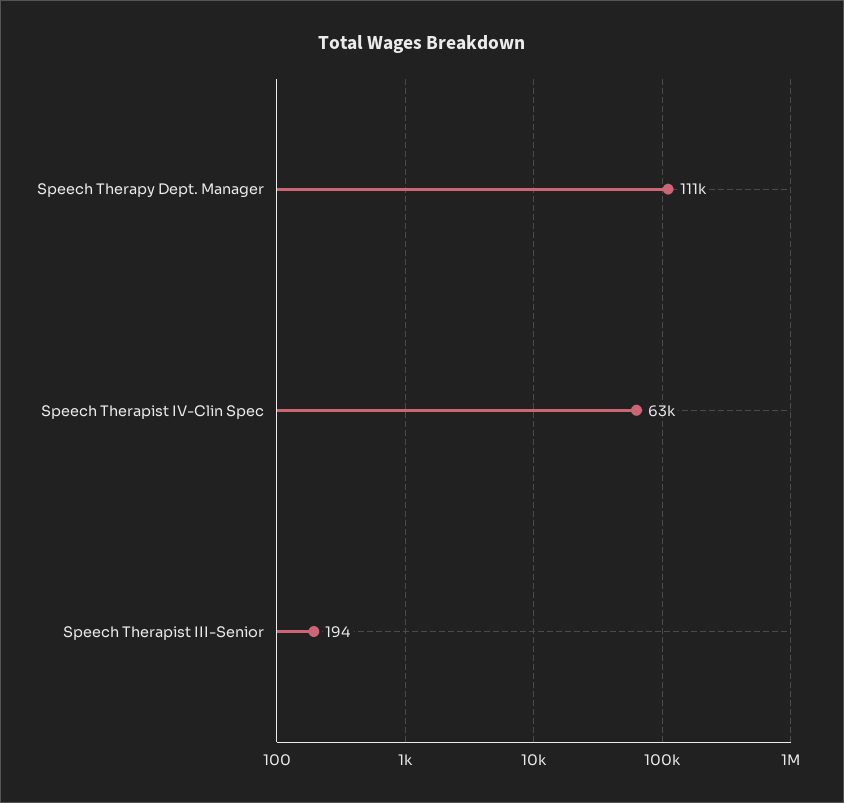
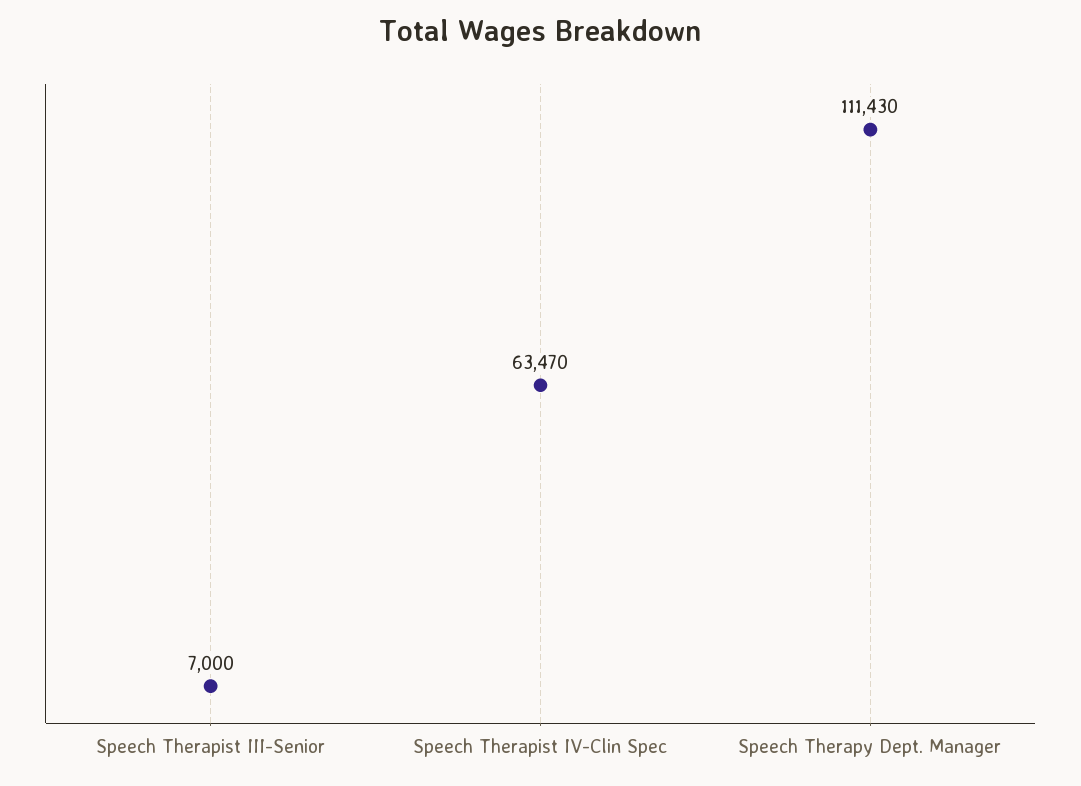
  {
    "Speech Therapy Dept. Manager": 111430,
    "Speech Therapist IV-Clin Spec": 63470,
-   "Speech Therapist III-Senior": 194
+   "Speech Therapist III-Senior": 7000
  }

